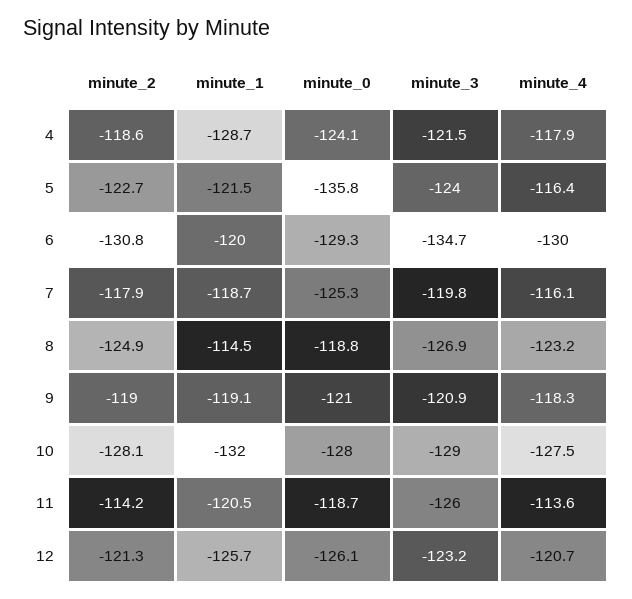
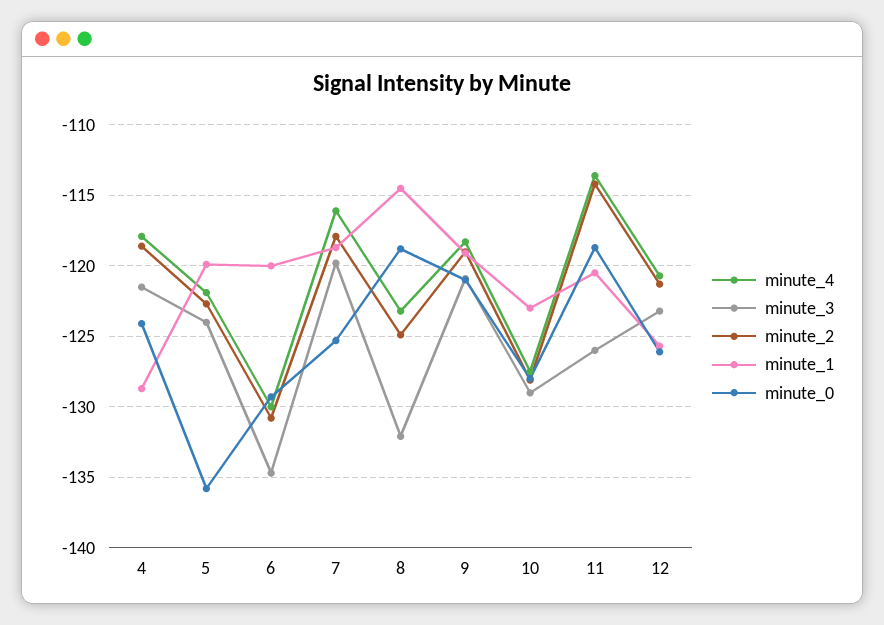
  {
    "minute_2": {
      "4": -118.6,
      "5": -122.7,
      "6": -130.8,
      "7": -117.9,
      "8": -124.9,
      "9": -119,
      "10": -128.1,
      "11": -114.2,
      "12": -121.3
    },
    "minute_1": {
      "4": -128.7,
-     "5": -121.5,
+     "5": -120,
      "6": -120,
      "7": -118.7,
      "8": -114.5,
      "9": -119.1,
-     "10": -132,
+     "10": -123,
      "11": -120.5,
      "12": -125.7
    },
    "minute_0": {
      "4": -124.1,
      "5": -135.8,
      "6": -129.3,
      "7": -125.3,
      "8": -118.8,
      "9": -121,
      "10": -128,
      "11": -118.7,
      "12": -126.1
    },
    "minute_3": {
      "4": -121.5,
      "5": -124,
      "6": -134.7,
      "7": -119.8,
-     "8": -126.9,
+     "8": -132,
      "9": -120.9,
      "10": -129,
      "11": -126,
      "12": -123.2
    },
    "minute_4": {
      "4": -117.9,
-     "5": -116.4,
+     "5": -122,
      "6": -130,
      "7": -116.1,
      "8": -123.2,
      "9": -118.3,
      "10": -127.5,
      "11": -113.6,
      "12": -120.7
    }
  }

